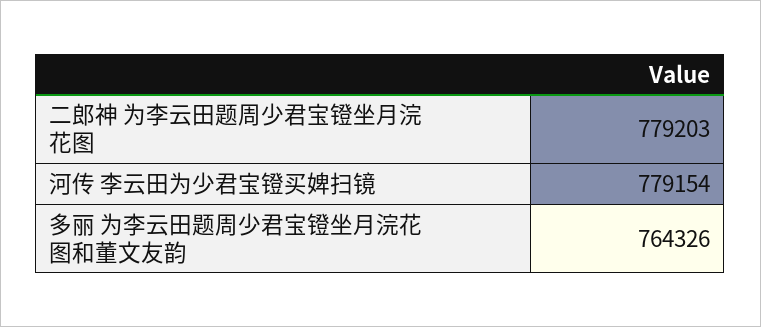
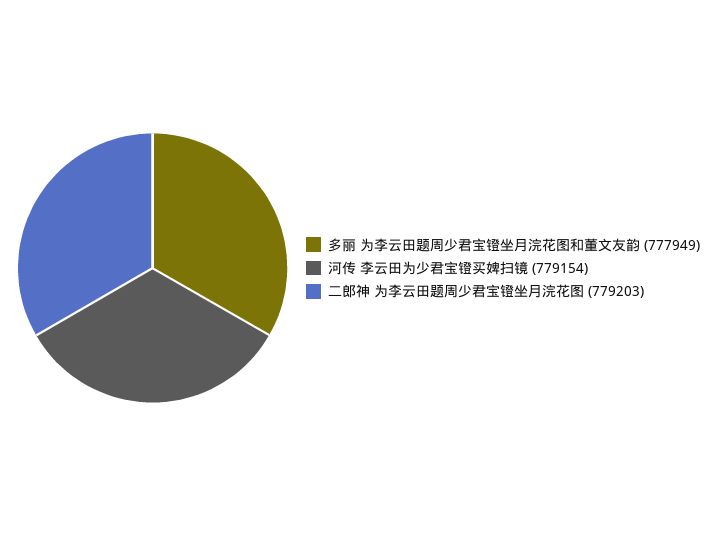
  {
    "二郎神 为李云田题周少君宝镫坐月浣花图": 779203,
    "河传 李云田为少君宝镫买婢扫镜": 779154,
-   "多丽 为李云田题周少君宝镫坐月浣花图和董文友韵": 764326
+   "多丽 为李云田题周少君宝镫坐月浣花图和董文友韵": 777949
  }

